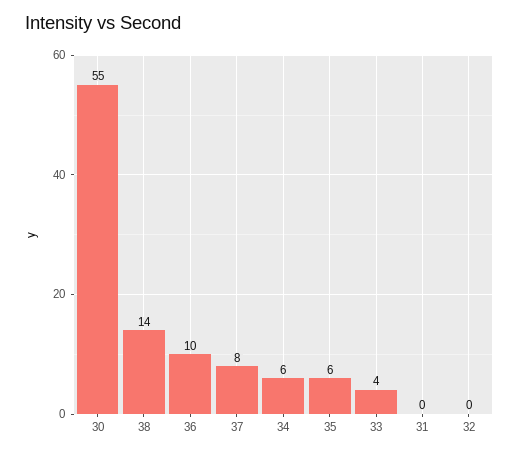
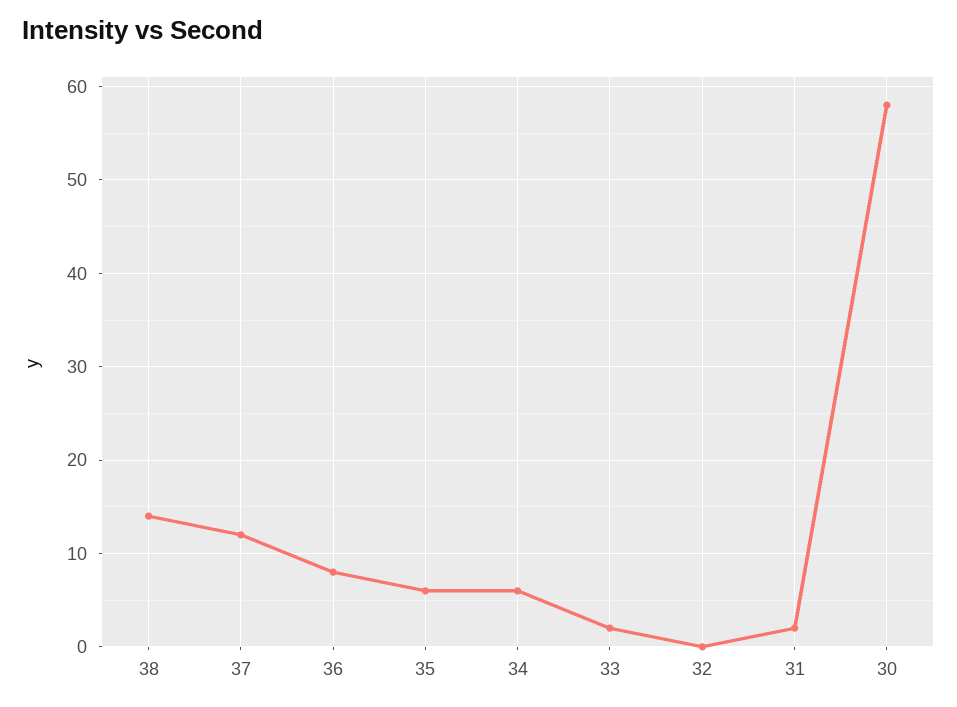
  {
-   "30": 55,
+   "30": 58,
    "38": 14,
-   "36": 10,
+   "36": 8,
-   "37": 8,
+   "37": 12,
    "34": 6,
    "35": 6,
-   "33": 4,
+   "33": 2,
-   "31": 0,
+   "31": 2,
    "32": 0
  }

